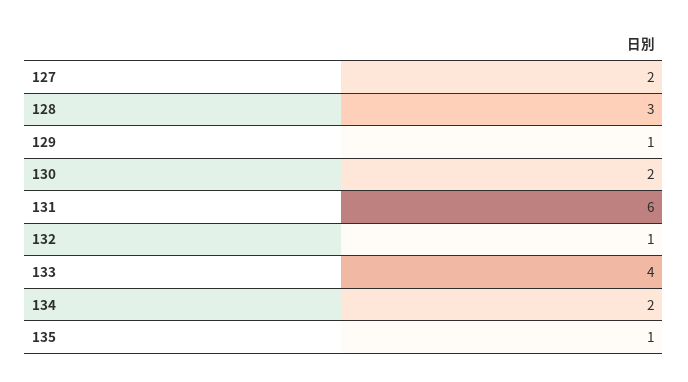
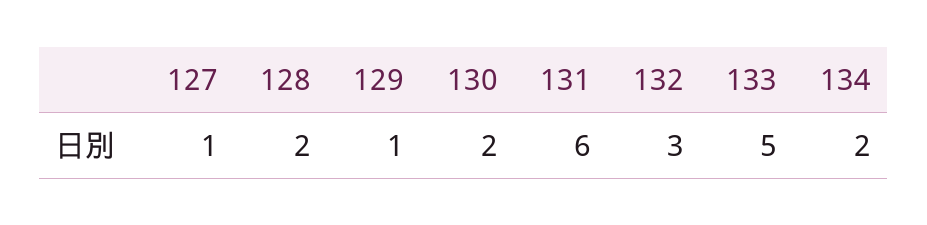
  {
-   "127": 2,
+   "127": 1,
-   "128": 3,
+   "128": 2,
    "129": 1,
    "130": 2,
    "131": 6,
-   "132": 1,
+   "132": 3,
-   "133": 4,
+   "133": 5,
-   "134": 2,
+   "134": 2
-   "135": 1
  }

